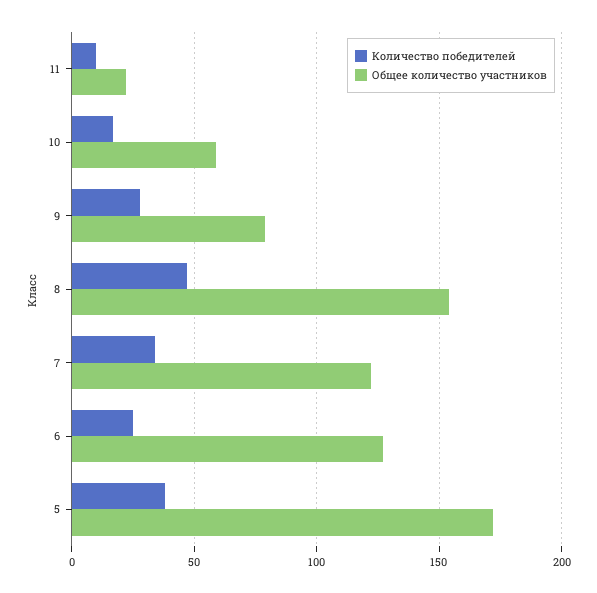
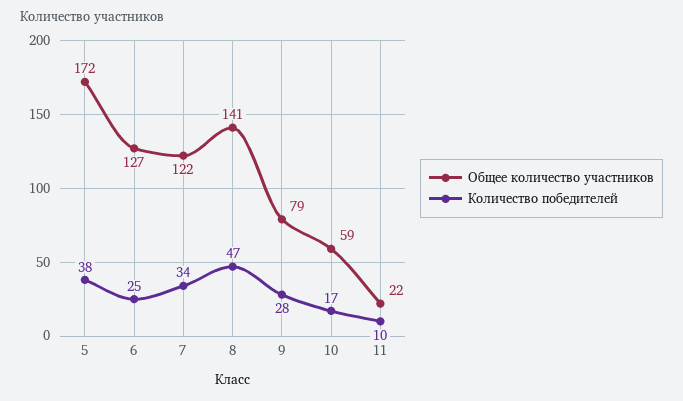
  {
    "Количество победителей": {
      "11": 10,
      "10": 17,
      "9": 28,
      "8": 47,
      "7": 34,
      "6": 25,
      "5": 38
    },
    "Общее количество участников": {
      "11": 22,
      "10": 59,
      "9": 79,
-     "8": 155,
+     "8": 141,
      "7": 122,
      "6": 127,
      "5": 172
    }
  }

